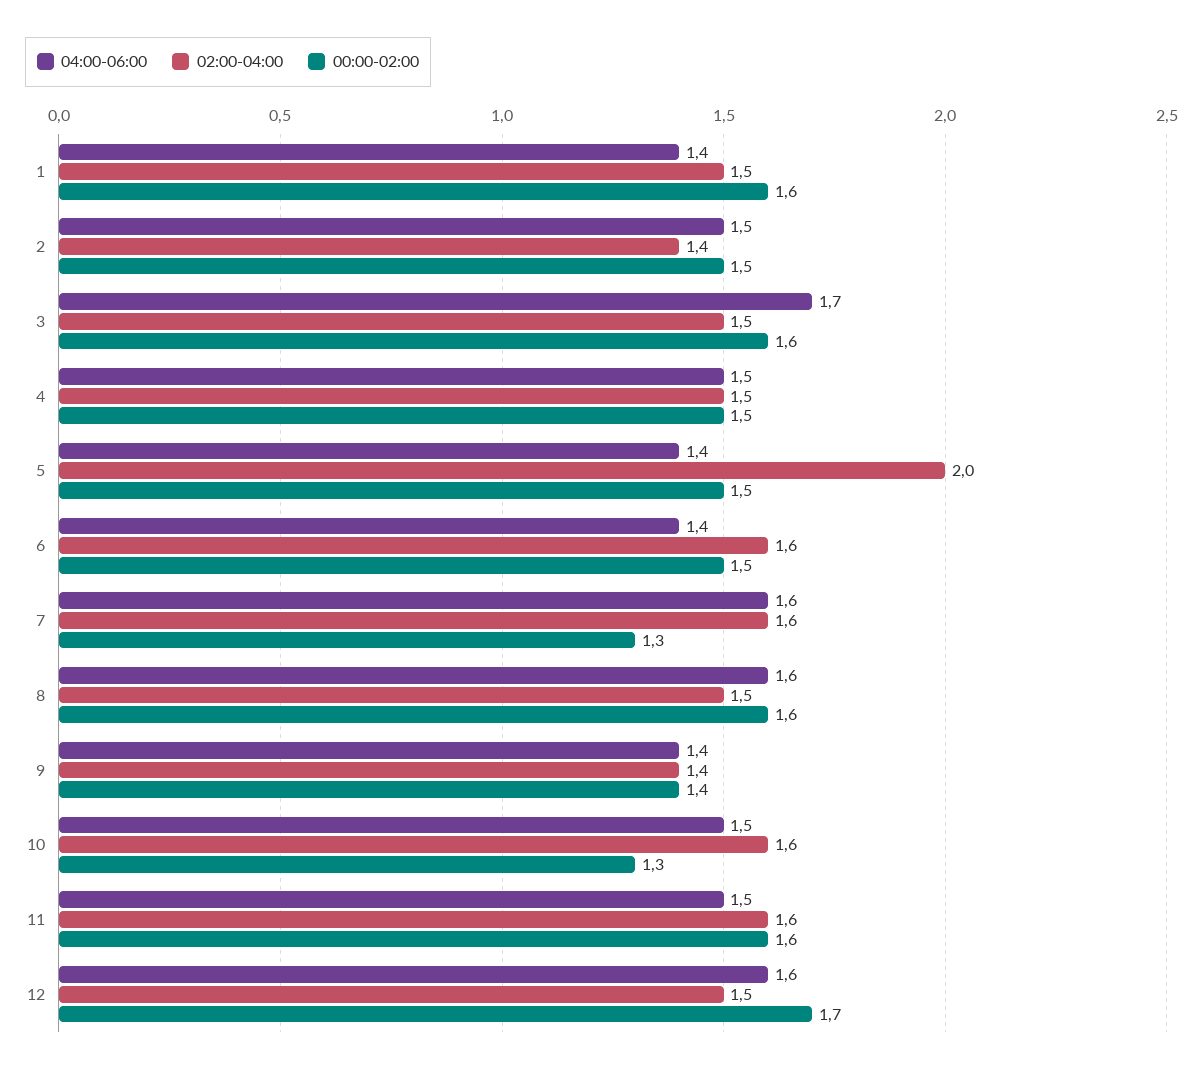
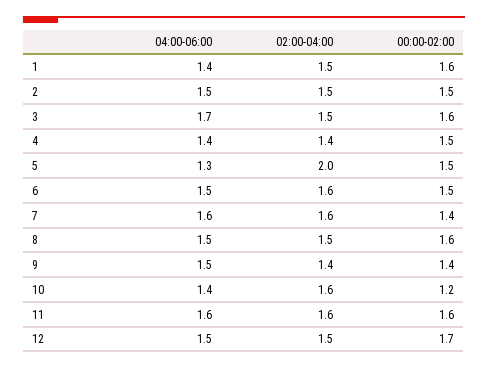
  {
    "04:00-06:00": {
      "1": 1.4,
      "2": 1.5,
      "3": 1.7,
-     "4": 1.5,
+     "4": 1.4,
-     "5": 1.4,
+     "5": 1.3,
-     "6": 1.4,
+     "6": 1.5,
      "7": 1.6,
-     "8": 1.6,
+     "8": 1.5,
-     "9": 1.4,
+     "9": 1.5,
-     "10": 1.5,
+     "10": 1.4,
-     "11": 1.5,
+     "11": 1.6,
-     "12": 1.6
+     "12": 1.5
    },
    "02:00-04:00": {
      "1": 1.5,
-     "2": 1.4,
+     "2": 1.5,
      "3": 1.5,
-     "4": 1.5,
+     "4": 1.4,
      "5": 2,
      "6": 1.6,
      "7": 1.6,
      "8": 1.5,
      "9": 1.4,
      "10": 1.6,
      "11": 1.6,
      "12": 1.5
    },
    "00:00-02:00": {
      "1": 1.6,
      "2": 1.5,
      "3": 1.6,
      "4": 1.5,
      "5": 1.5,
      "6": 1.5,
-     "7": 1.3,
+     "7": 1.4,
      "8": 1.6,
      "9": 1.4,
-     "10": 1.3,
+     "10": 1.2,
      "11": 1.6,
      "12": 1.7
    }
  }

